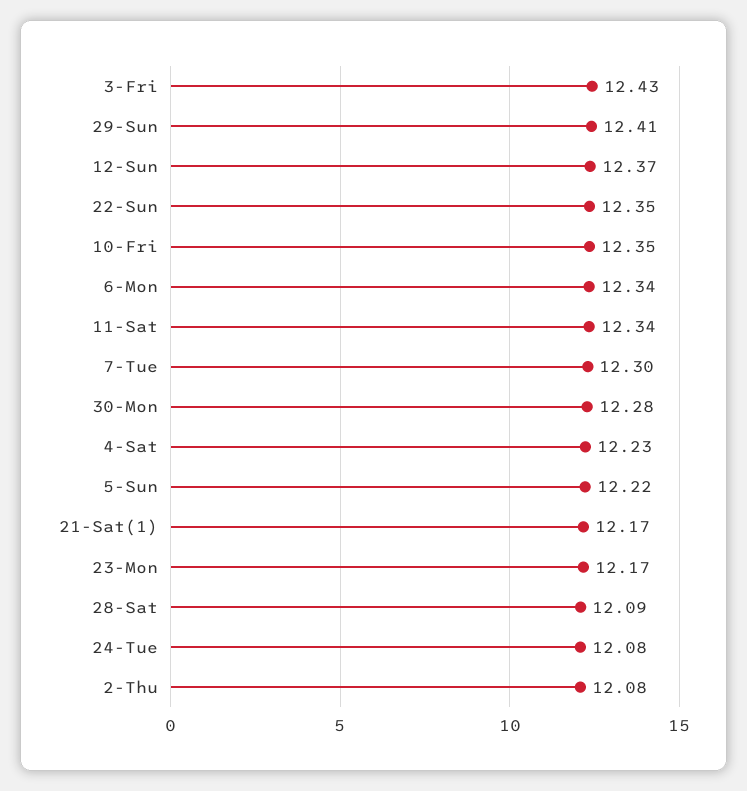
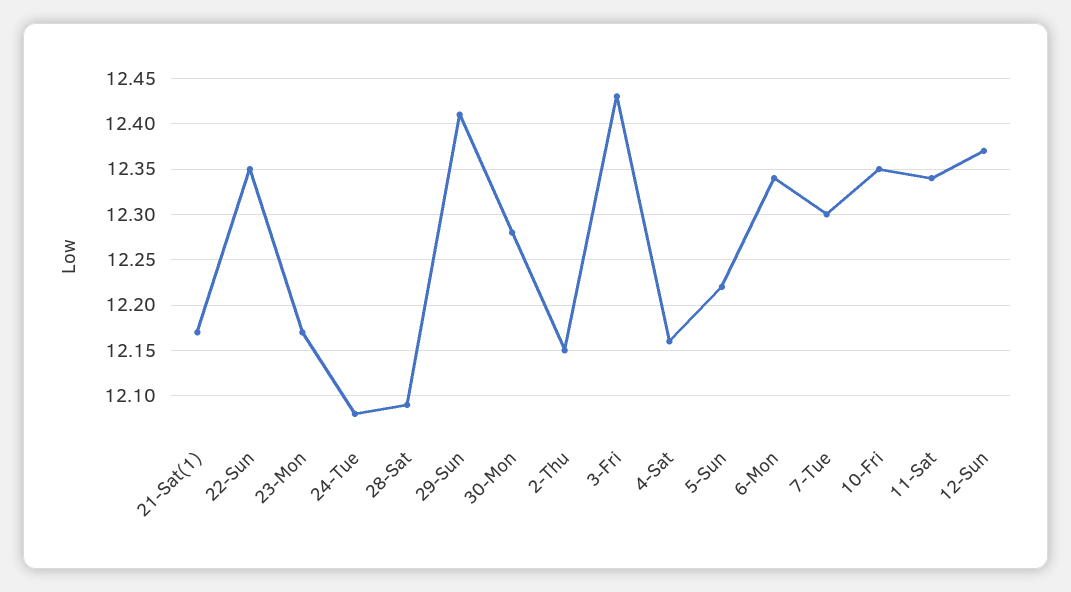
  {
    "3-Fri": 12.43,
    "29-Sun": 12.41,
    "12-Sun": 12.37,
    "22-Sun": 12.35,
    "10-Fri": 12.35,
    "6-Mon": 12.34,
    "11-Sat": 12.34,
    "7-Tue": 12.3,
    "30-Mon": 12.28,
-   "4-Sat": 12.23,
+   "4-Sat": 12.16,
    "5-Sun": 12.22,
    "21-Sat(1)": 12.17,
    "23-Mon": 12.17,
    "28-Sat": 12.09,
    "24-Tue": 12.08,
-   "2-Thu": 12.08
+   "2-Thu": 12.15
  }

